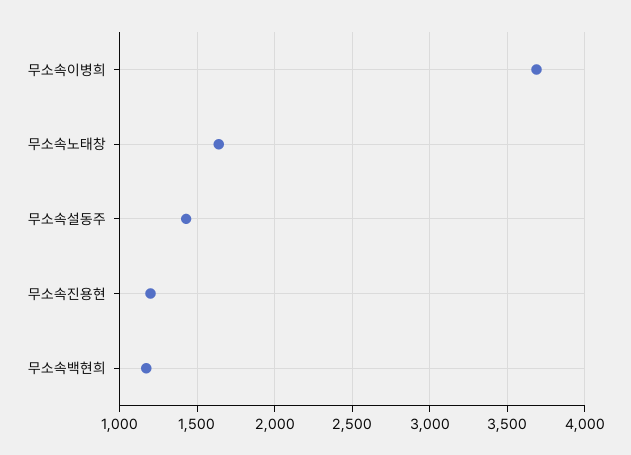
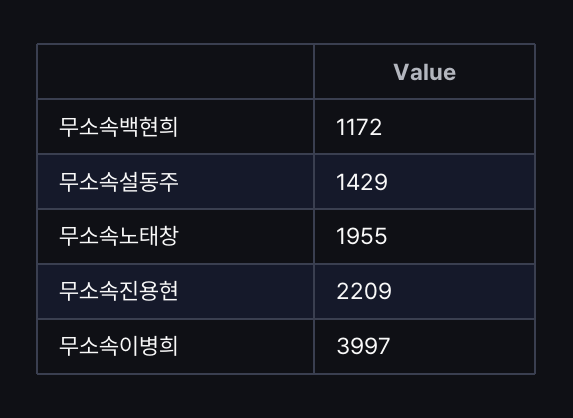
  {
-   "무소속이병희": 3700,
+   "무소속이병희": 3997,
-   "무소속노태창": 1650,
+   "무소속노태창": 1955,
    "무소속설동주": 1429,
-   "무소속진용현": 1200,
+   "무소속진용현": 2209,
    "무소속백현희": 1172
  }

